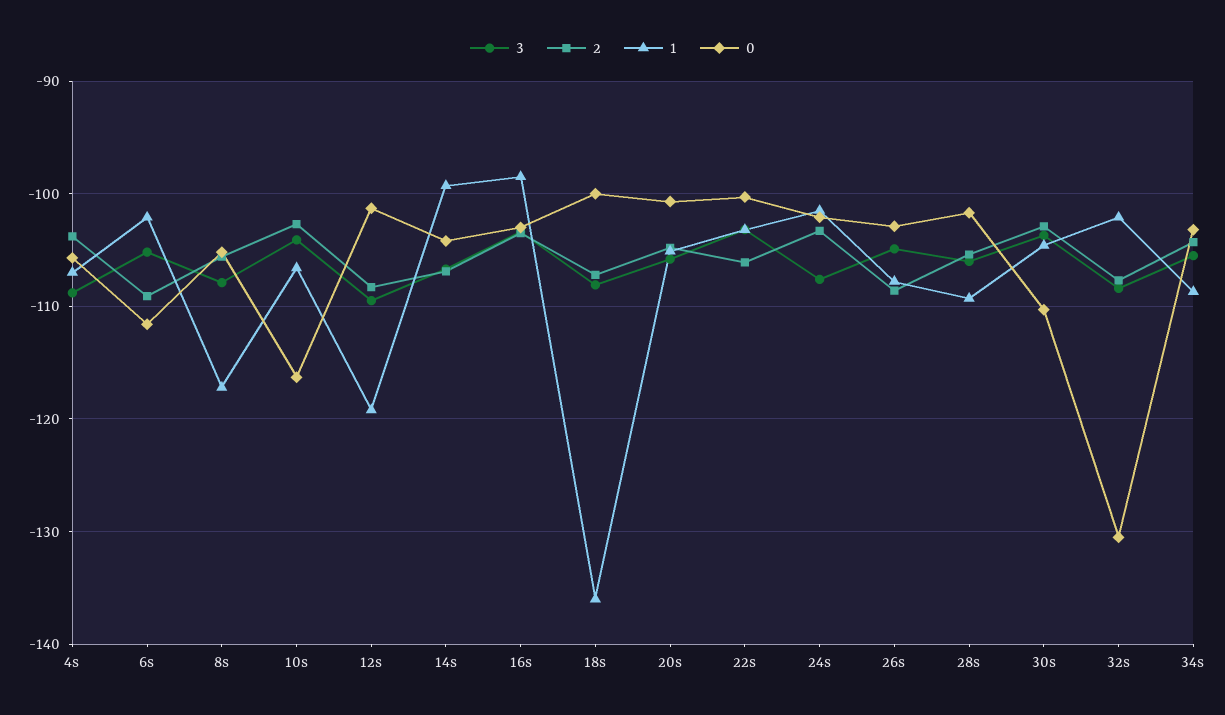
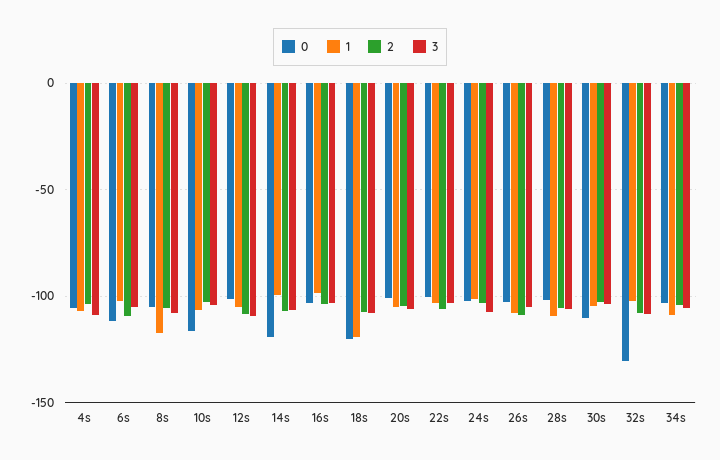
  {
    "3": {
      "4s": -109,
      "6s": -105,
      "8s": -108,
      "10s": -104,
      "12s": -110,
      "14s": -107,
      "16s": -103,
      "18s": -108,
      "20s": -106,
      "22s": -103,
      "24s": -108,
      "26s": -105,
      "28s": -106,
      "30s": -104,
      "32s": -108,
      "34s": -106
    },
    "2": {
      "4s": -104,
      "6s": -109,
      "8s": -106,
      "10s": -103,
      "12s": -108,
      "14s": -107,
      "16s": -104,
      "18s": -107,
      "20s": -105,
      "22s": -106,
      "24s": -103,
      "26s": -109,
      "28s": -105,
      "30s": -103,
      "32s": -108,
      "34s": -104
    },
    "1": {
      "4s": -107,
      "6s": -102,
      "8s": -117,
      "10s": -107,
-     "12s": -119,
+     "12s": -105,
      "14s": -99,
      "16s": -99,
-     "18s": -136,
+     "18s": -120,
      "20s": -105,
      "22s": -103,
      "24s": -102,
      "26s": -108,
      "28s": -109,
      "30s": -105,
      "32s": -102,
      "34s": -109
    },
    "0": {
      "4s": -106,
      "6s": -112,
      "8s": -105,
      "10s": -116,
      "12s": -101,
-     "14s": -104,
+     "14s": -120,
      "16s": -103,
-     "18s": -100,
+     "18s": -120,
      "20s": -101,
      "22s": -100,
      "24s": -102,
      "26s": -103,
      "28s": -102,
      "30s": -110,
      "32s": -131,
      "34s": -103
    }
  }

